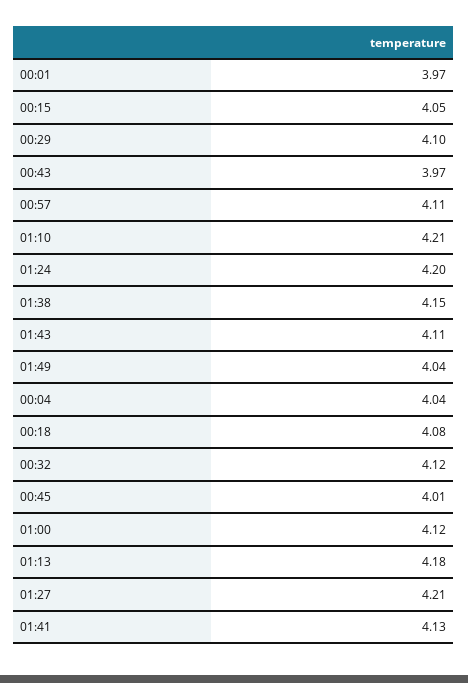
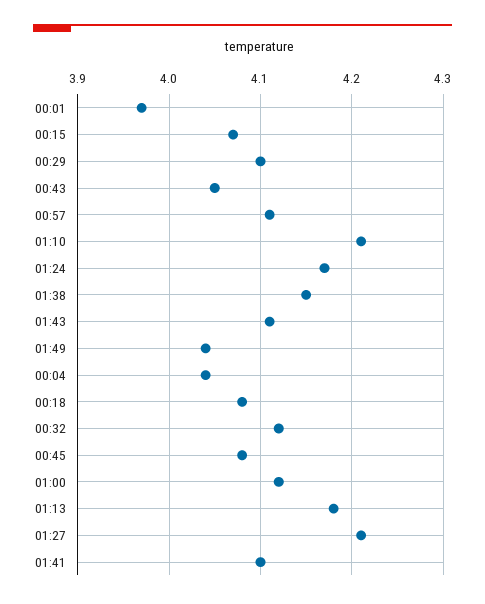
  {
    "00:01": 3.97,
-   "00:15": 4.05,
+   "00:15": 4.07,
    "00:29": 4.1,
-   "00:43": 3.97,
+   "00:43": 4.05,
    "00:57": 4.11,
    "01:10": 4.21,
-   "01:24": 4.2,
+   "01:24": 4.17,
    "01:38": 4.15,
    "01:43": 4.11,
    "01:49": 4.04,
    "00:04": 4.04,
    "00:18": 4.08,
    "00:32": 4.12,
-   "00:45": 4.01,
+   "00:45": 4.08,
    "01:00": 4.12,
    "01:13": 4.18,
    "01:27": 4.21,
-   "01:41": 4.13
+   "01:41": 4.1
  }

